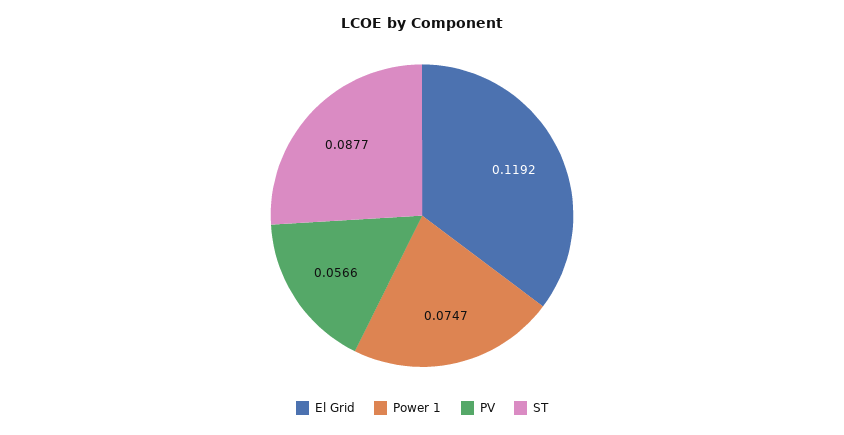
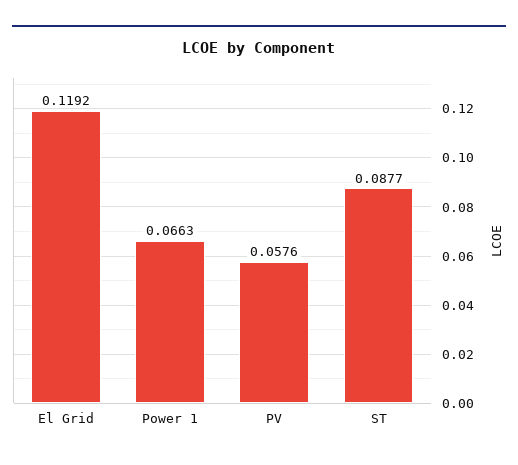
  {
    "El Grid": 0.1192,
-   "Power 1": 0.0747,
+   "Power 1": 0.0663,
-   "PV": 0.0566,
+   "PV": 0.0576,
    "ST": 0.0877
  }

